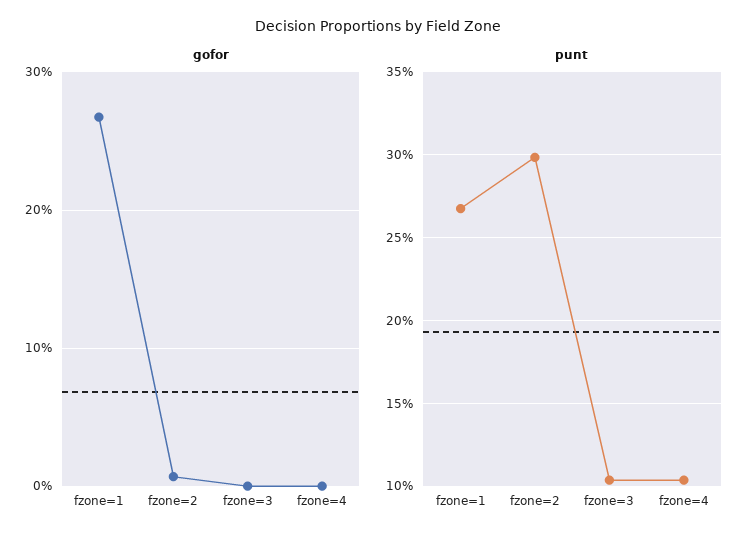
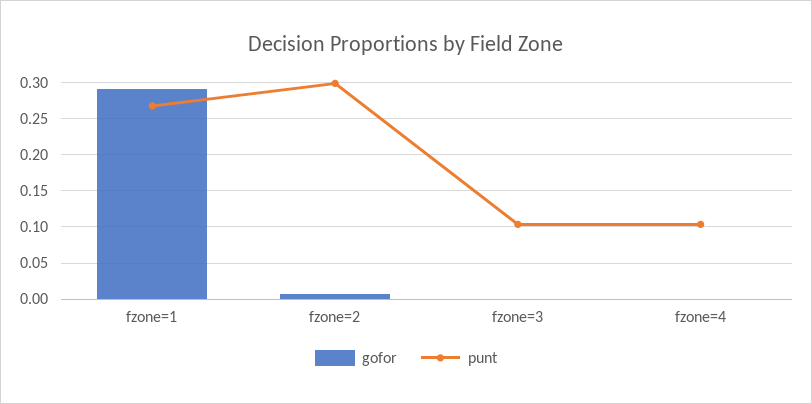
  {
    "gofor": {
-     "fzone=1": 0.27,
+     "fzone=1": 0.29,
      "fzone=2": 0.01,
      "fzone=3": 0,
      "fzone=4": 0
    },
    "punt": {
      "fzone=1": 0.27,
      "fzone=2": 0.3,
      "fzone=3": 0.105,
      "fzone=4": 0.105
    }
  }

